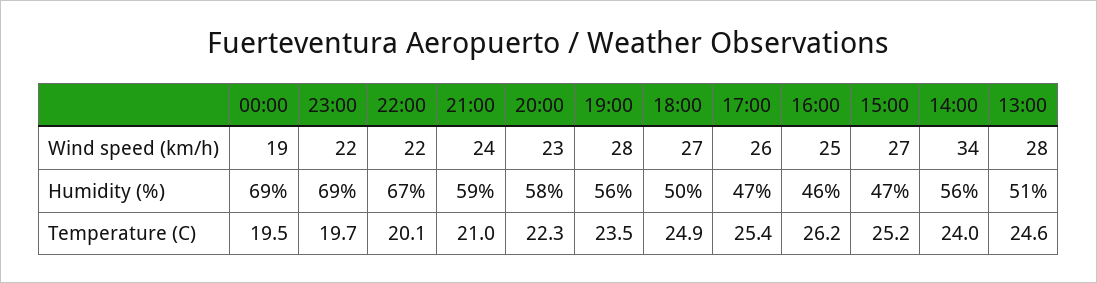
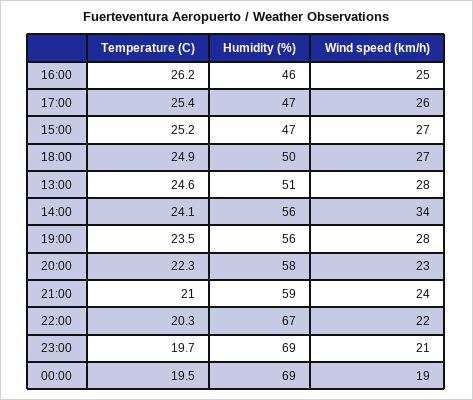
  {
    "00:00": {
      "Wind speed (km/h)": 19,
      "Humidity (%)": 69,
      "Temperature (C)": 19.5
    },
    "23:00": {
-     "Wind speed (km/h)": 22,
+     "Wind speed (km/h)": 21,
      "Humidity (%)": 69,
      "Temperature (C)": 19.7
    },
    "22:00": {
      "Wind speed (km/h)": 22,
      "Humidity (%)": 67,
-     "Temperature (C)": 20.1
+     "Temperature (C)": 20.3
    },
    "21:00": {
      "Wind speed (km/h)": 24,
      "Humidity (%)": 59,
      "Temperature (C)": 21
    },
    "20:00": {
      "Wind speed (km/h)": 23,
      "Humidity (%)": 58,
      "Temperature (C)": 22.3
    },
    "19:00": {
      "Wind speed (km/h)": 28,
      "Humidity (%)": 56,
      "Temperature (C)": 23.5
    },
    "18:00": {
      "Wind speed (km/h)": 27,
      "Humidity (%)": 50,
      "Temperature (C)": 24.9
    },
    "17:00": {
      "Wind speed (km/h)": 26,
      "Humidity (%)": 47,
      "Temperature (C)": 25.4
    },
    "16:00": {
      "Wind speed (km/h)": 25,
      "Humidity (%)": 46,
      "Temperature (C)": 26.2
    },
    "15:00": {
      "Wind speed (km/h)": 27,
      "Humidity (%)": 47,
      "Temperature (C)": 25.2
    },
    "14:00": {
      "Wind speed (km/h)": 34,
      "Humidity (%)": 56,
-     "Temperature (C)": 24
+     "Temperature (C)": 24.1
    },
    "13:00": {
      "Wind speed (km/h)": 28,
      "Humidity (%)": 51,
      "Temperature (C)": 24.6
    }
  }

